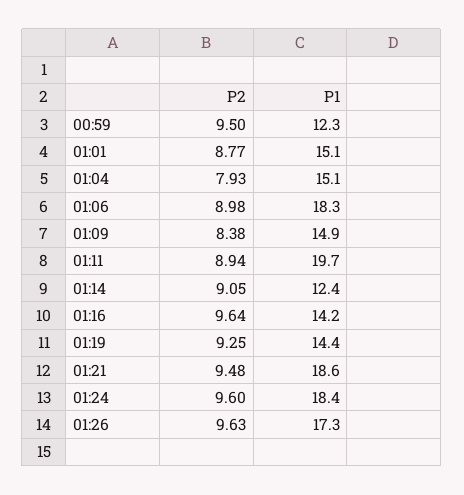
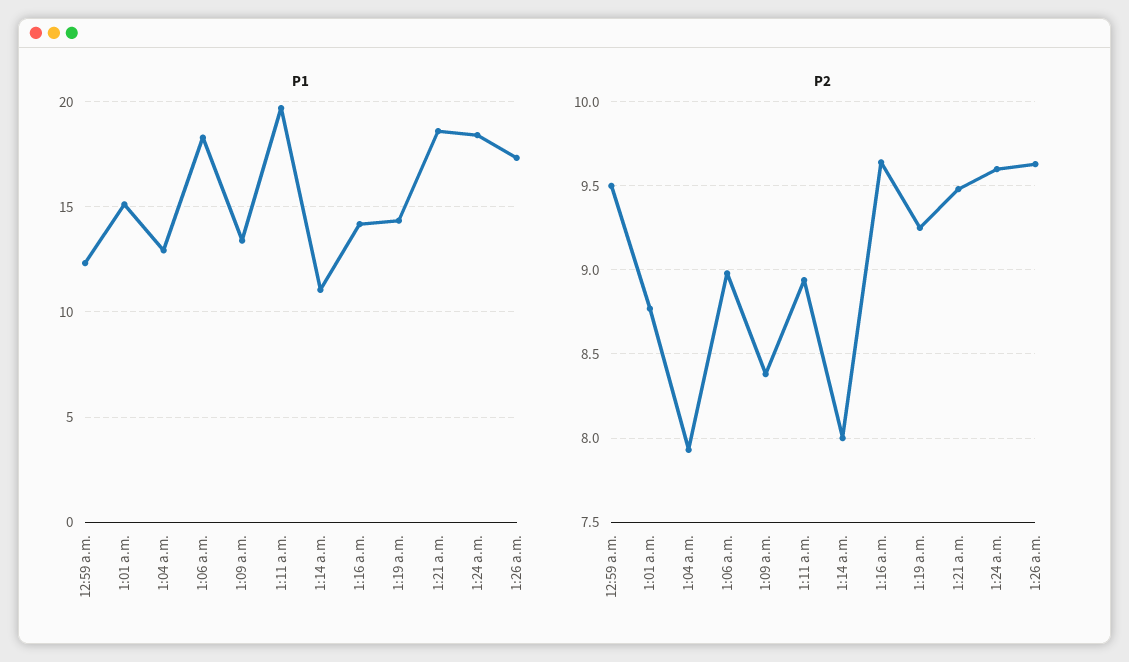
  {
    "P2": {
      "00:59": 9.5,
      "01:01": 8.77,
      "01:04": 7.93,
      "01:06": 8.98,
      "01:09": 8.38,
      "01:11": 8.94,
-     "01:14": 9.05,
+     "01:14": 8,
      "01:16": 9.64,
      "01:19": 9.25,
      "01:21": 9.48,
      "01:24": 9.6,
      "01:26": 9.63
    },
    "P1": {
      "00:59": 12.3,
      "01:01": 15.1,
-     "01:04": 15.1,
+     "01:04": 13,
      "01:06": 18.3,
-     "01:09": 14.9,
+     "01:09": 13.5,
      "01:11": 19.7,
-     "01:14": 12.4,
+     "01:14": 11,
      "01:16": 14.2,
      "01:19": 14.4,
      "01:21": 18.6,
      "01:24": 18.4,
      "01:26": 17.3
    }
  }

